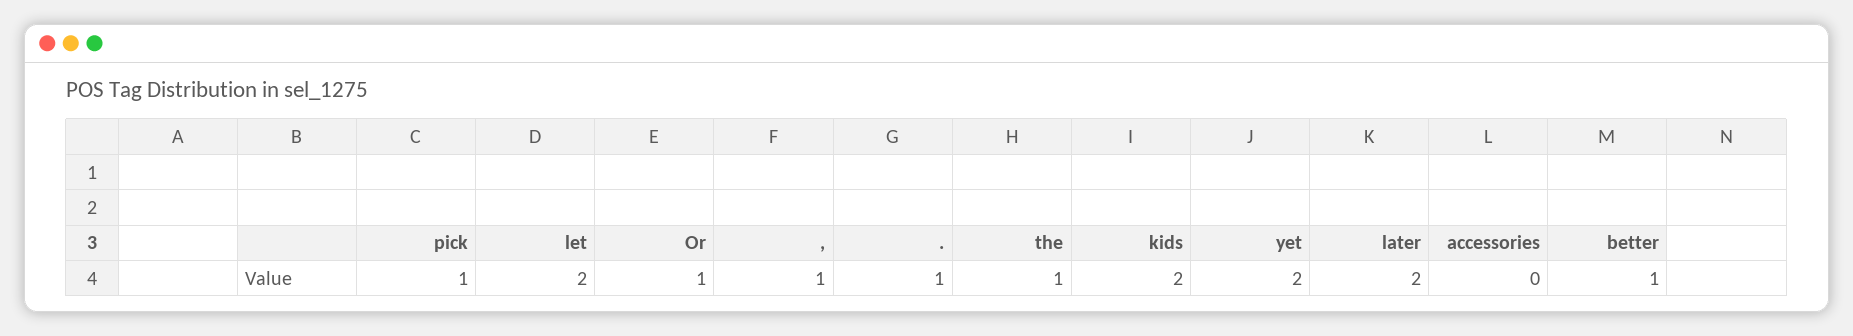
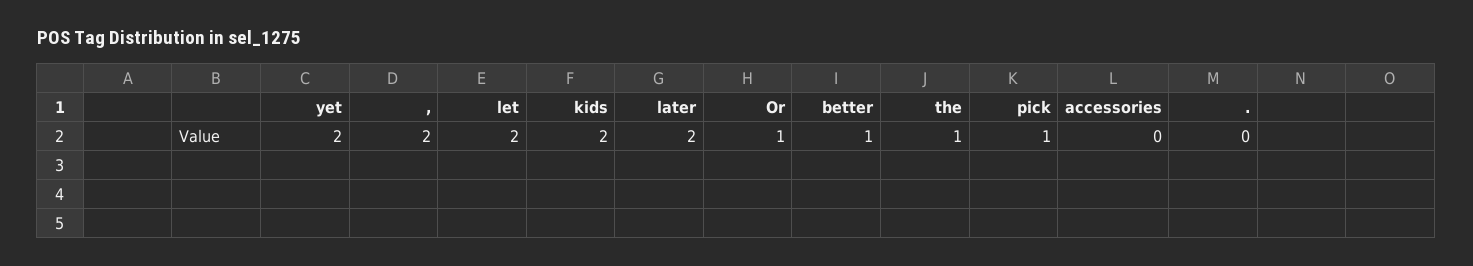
  {
    "pick": 1,
    "let": 2,
    "Or": 1,
-   ",": 1,
+   ",": 2,
-   ".": 1,
+   ".": 0,
    "the": 1,
    "kids": 2,
    "yet": 2,
    "later": 2,
    "accessories": 0,
    "better": 1
  }

